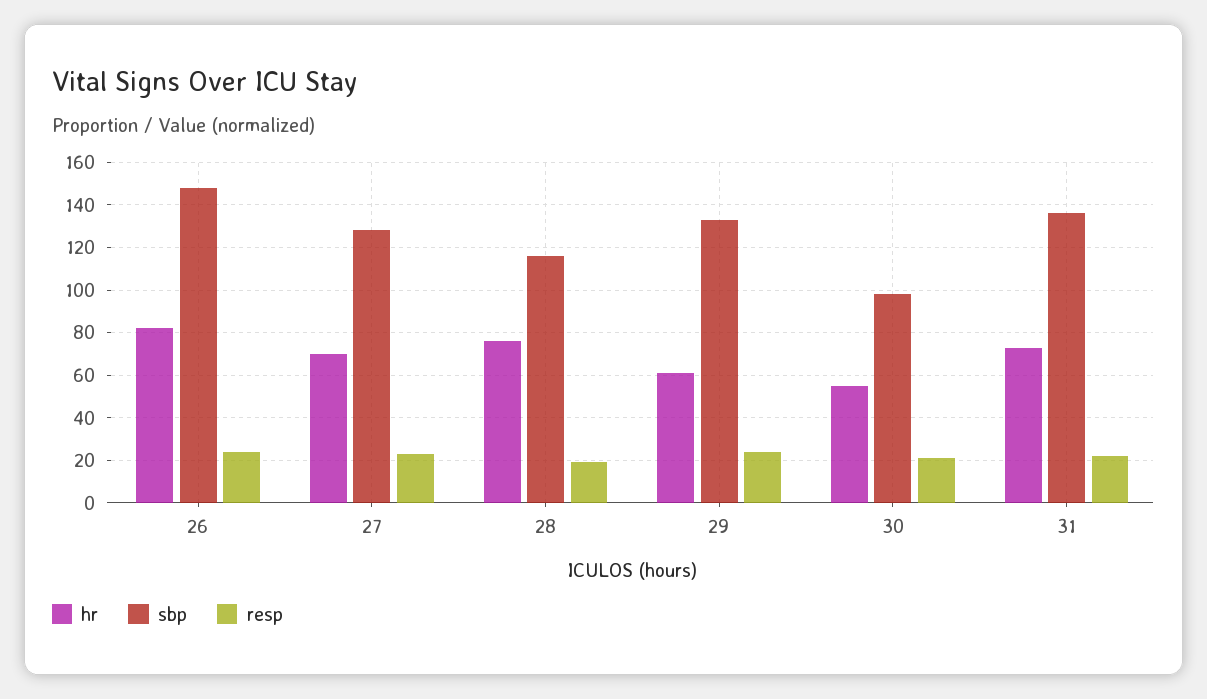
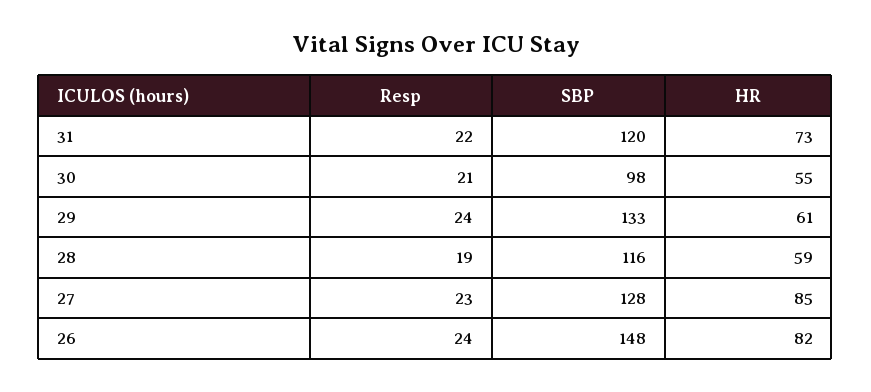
  {
    "hr": {
      "26": 82,
-     "27": 70,
+     "27": 85,
-     "28": 75,
+     "28": 59,
      "29": 61,
      "30": 55,
      "31": 73
    },
    "sbp": {
      "26": 148,
      "27": 128,
      "28": 116,
      "29": 133,
      "30": 98,
-     "31": 135
+     "31": 120
    },
    "resp": {
      "26": 24,
      "27": 23,
      "28": 19,
      "29": 24,
      "30": 21,
      "31": 22
    }
  }

